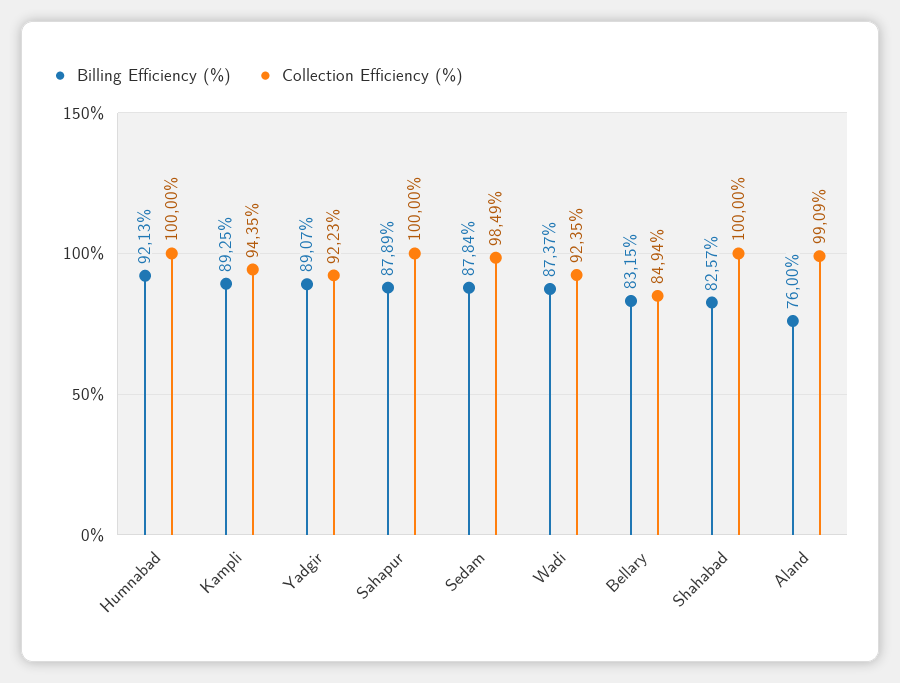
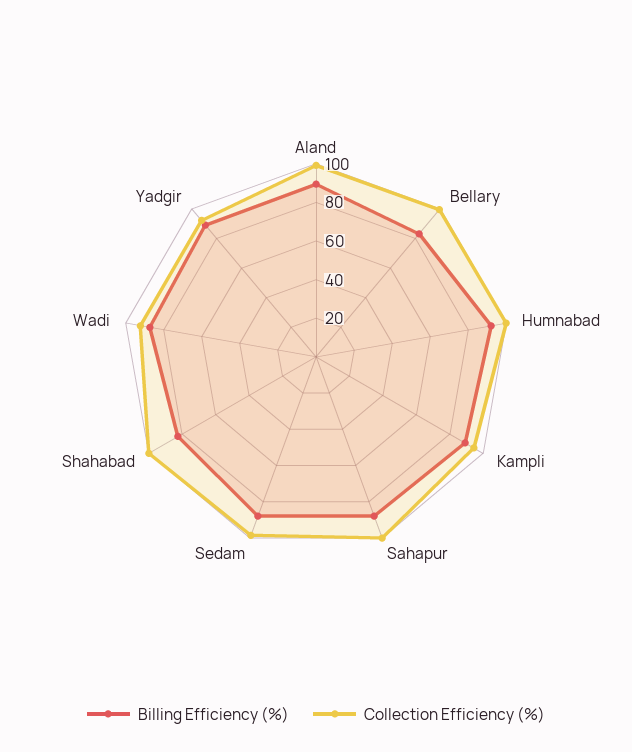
  {
    "Billing Efficiency (%)": {
      "Humnabad": 92.13,
      "Kampli": 89.25,
      "Yadgir": 89.07,
      "Sahapur": 87.89,
      "Sedam": 87.84,
      "Wadi": 87.37,
      "Bellary": 83.15,
      "Shahabad": 82.57,
-     "Aland": 76
+     "Aland": 90
    },
    "Collection Efficiency (%)": {
      "Humnabad": 100,
      "Kampli": 94.35,
      "Yadgir": 92.23,
      "Sahapur": 100,
      "Sedam": 98.49,
      "Wadi": 92.35,
-     "Bellary": 84.94,
+     "Bellary": 100,
      "Shahabad": 100,
      "Aland": 99.09
    }
  }

